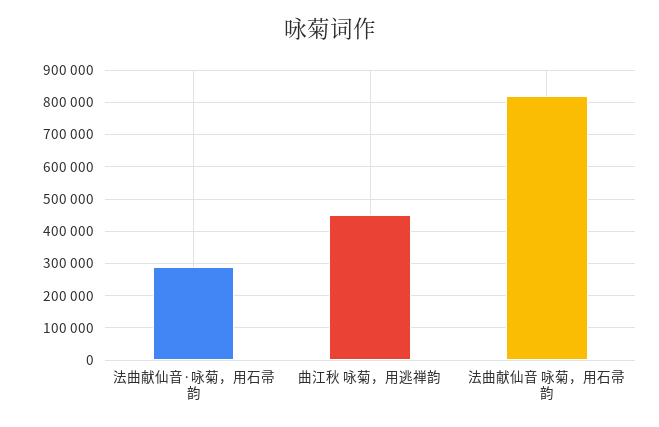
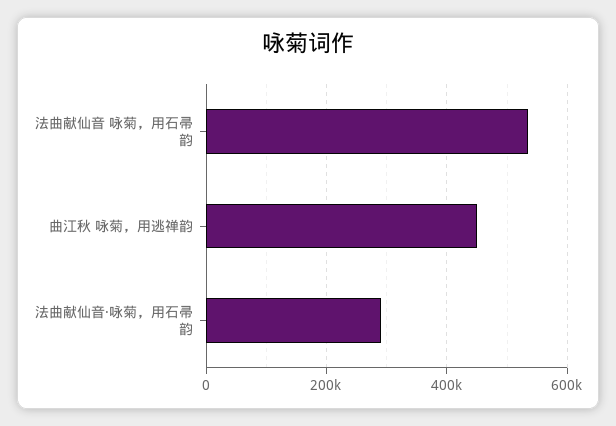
  {
    "法曲献仙音·咏菊，用石帚韵": 280000,
    "曲江秋 咏菊，用逃禅韵": 440000,
-   "法曲献仙音 咏菊，用石帚韵": 820000
+   "法曲献仙音 咏菊，用石帚韵": 540000
  }

